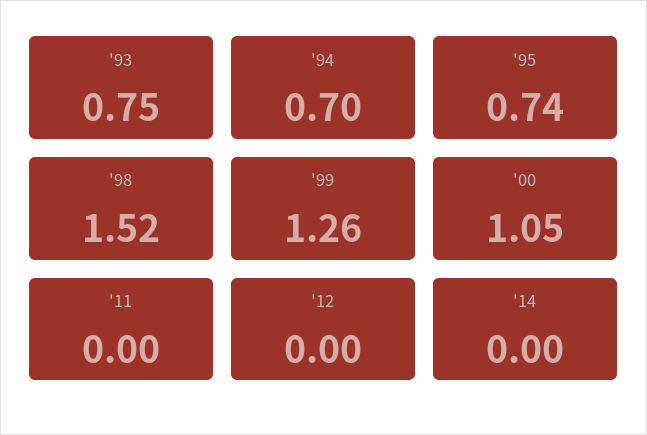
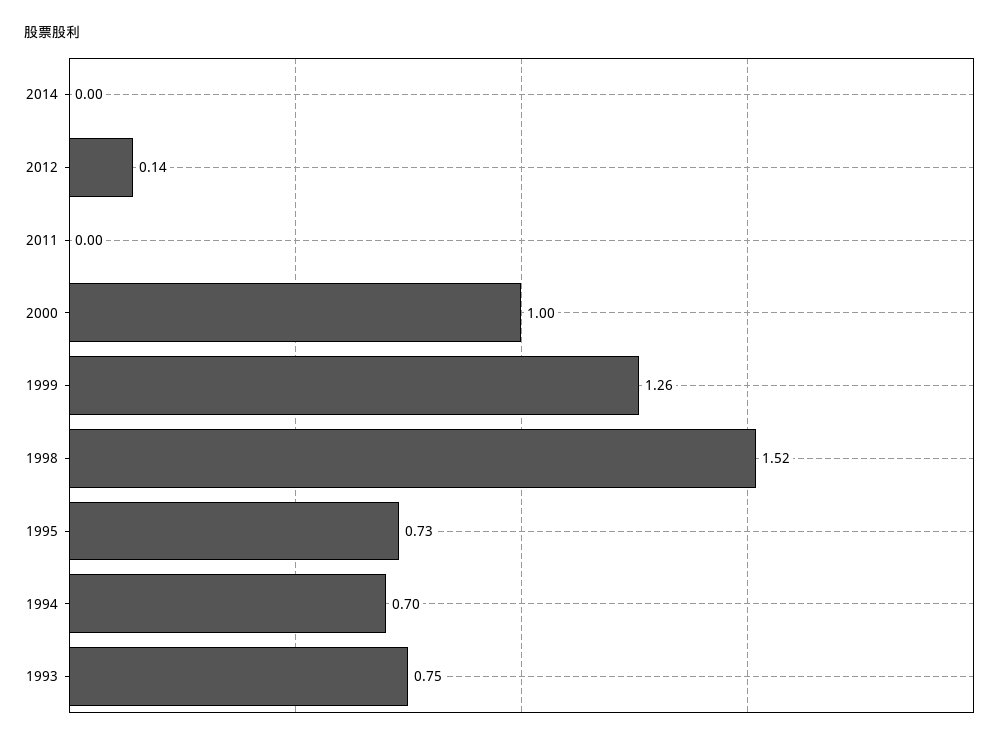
  {
    "'93": 0.75,
    "'94": 0.7,
-   "'95": 0.74,
+   "'95": 0.73,
    "'98": 1.52,
    "'99": 1.26,
-   "'00": 1.05,
+   "'00": 1,
    "'11": 0,
-   "'12": 0,
+   "'12": 0.14,
    "'14": 0
  }

